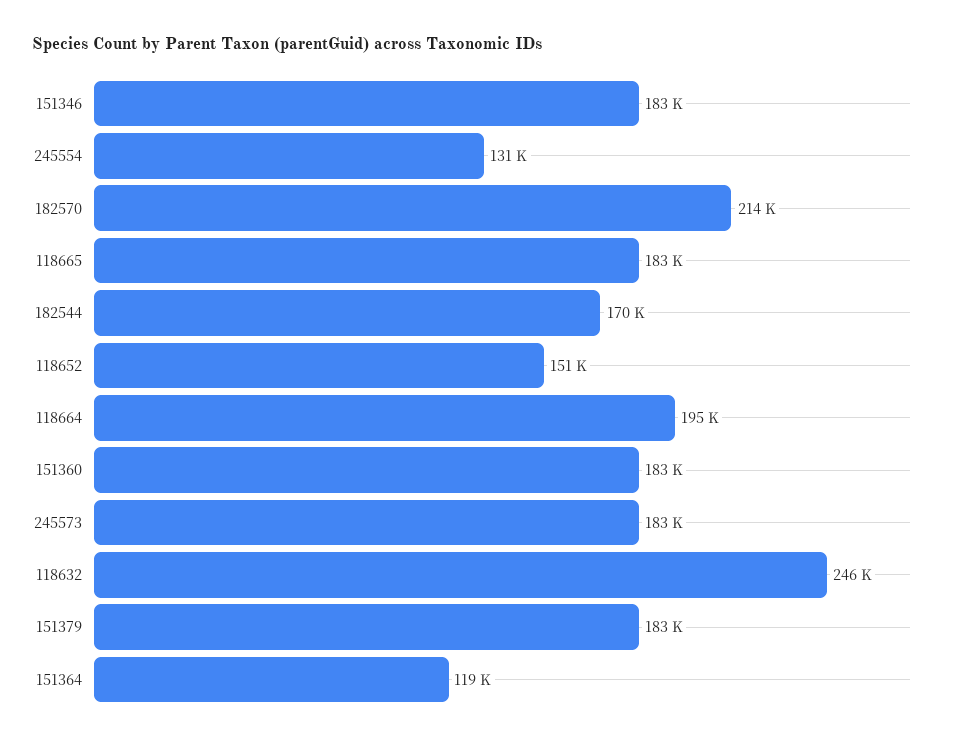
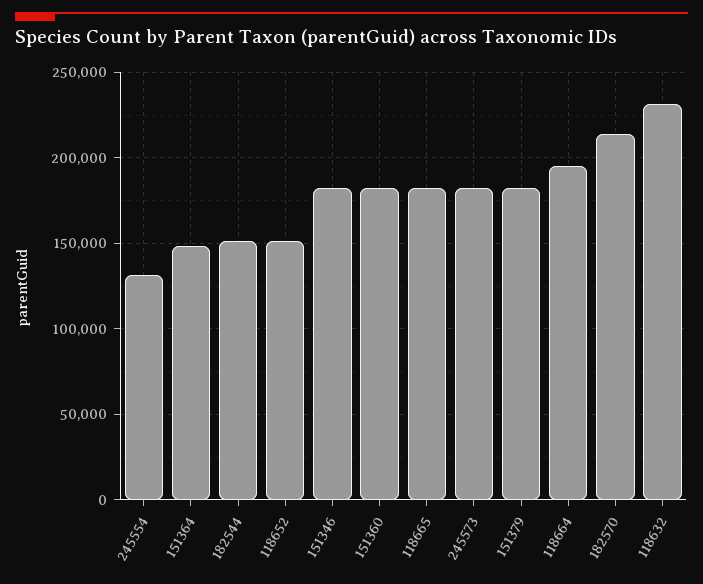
  {
    "151346": 183000,
    "245554": 131000,
    "182570": 214000,
    "118665": 183000,
-   "182544": 170000,
+   "182544": 150000,
    "118652": 151000,
    "118664": 195000,
    "151360": 183000,
    "245573": 183000,
-   "118632": 246000,
+   "118632": 230000,
    "151379": 183000,
-   "151364": 119000
+   "151364": 150000
  }

